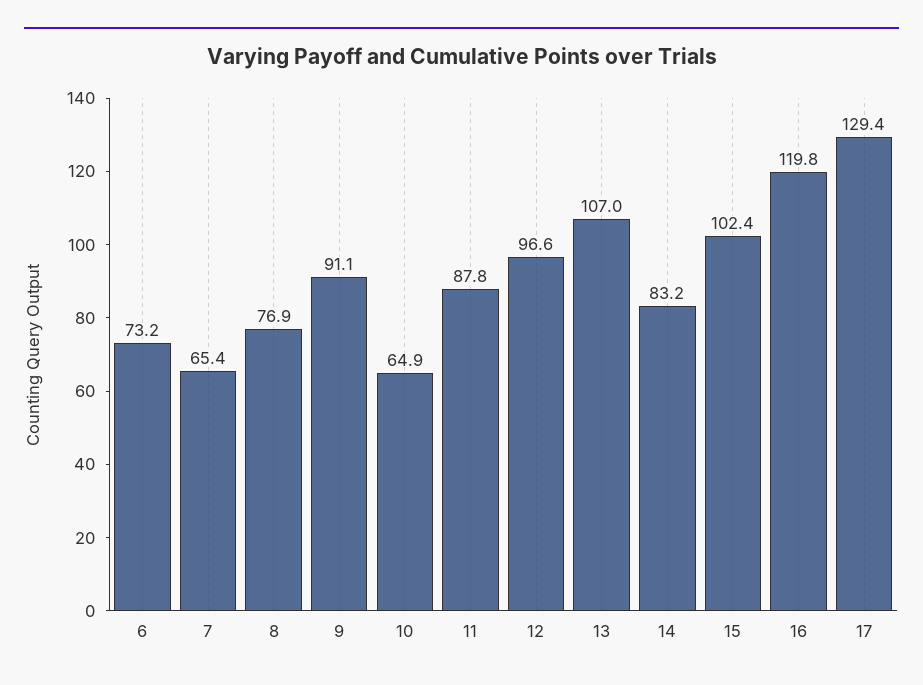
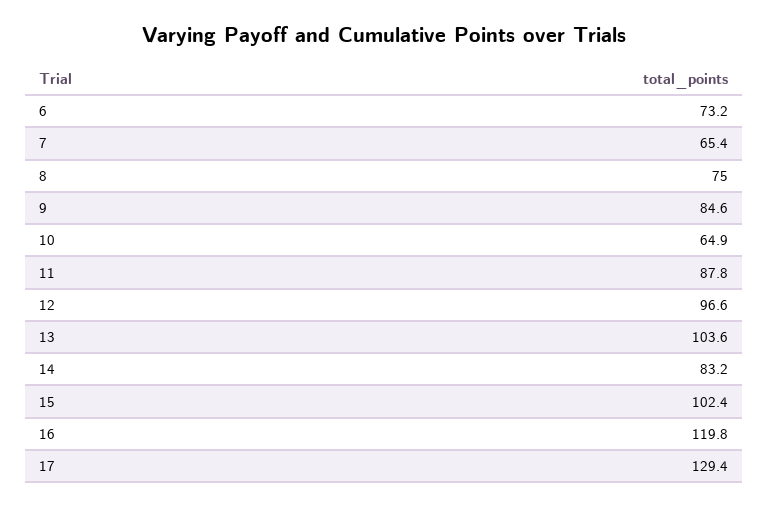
  {
    "6": 73.2,
    "7": 65.4,
-   "8": 76.9,
+   "8": 75,
-   "9": 91.1,
+   "9": 84.6,
    "10": 64.9,
    "11": 87.8,
    "12": 96.6,
-   "13": 107,
+   "13": 103.6,
    "14": 83.2,
    "15": 102.4,
    "16": 119.8,
    "17": 129.4
  }

